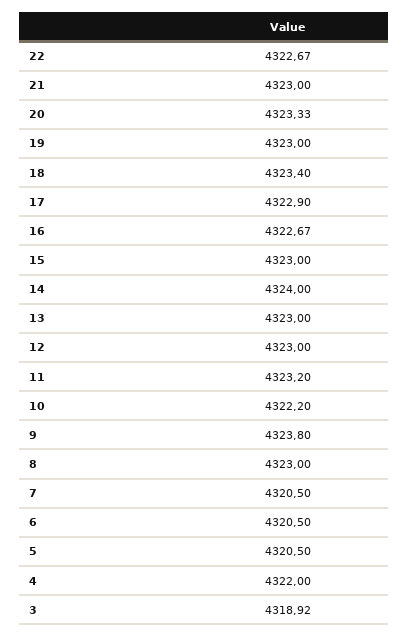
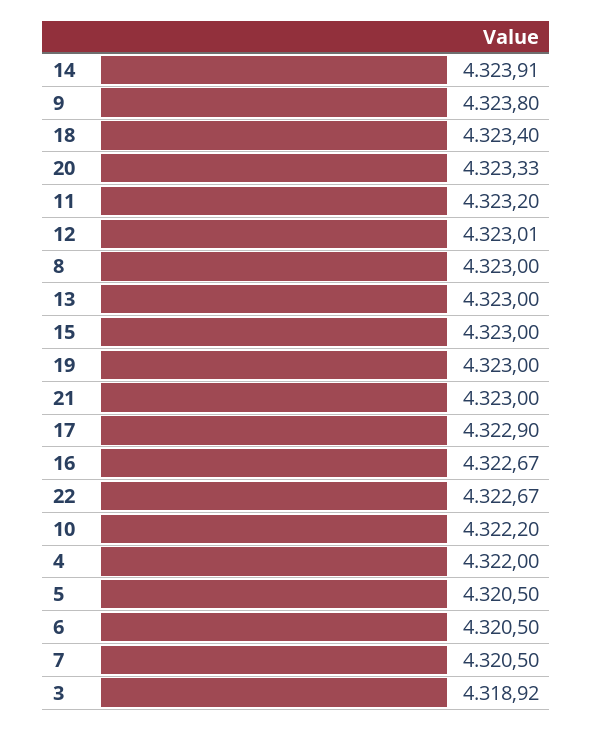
  {
    "22": 4322.67,
    "21": 4323,
    "20": 4323.33,
    "19": 4323,
    "18": 4323.4,
    "17": 4322.9,
    "16": 4322.67,
    "15": 4323,
-   "14": 4324,
+   "14": 4323.91,
    "13": 4323,
-   "12": 4323,
+   "12": 4323.01,
    "11": 4323.2,
    "10": 4322.2,
    "9": 4323.8,
    "8": 4323,
    "7": 4320.5,
    "6": 4320.5,
    "5": 4320.5,
    "4": 4322,
    "3": 4318.92
  }

